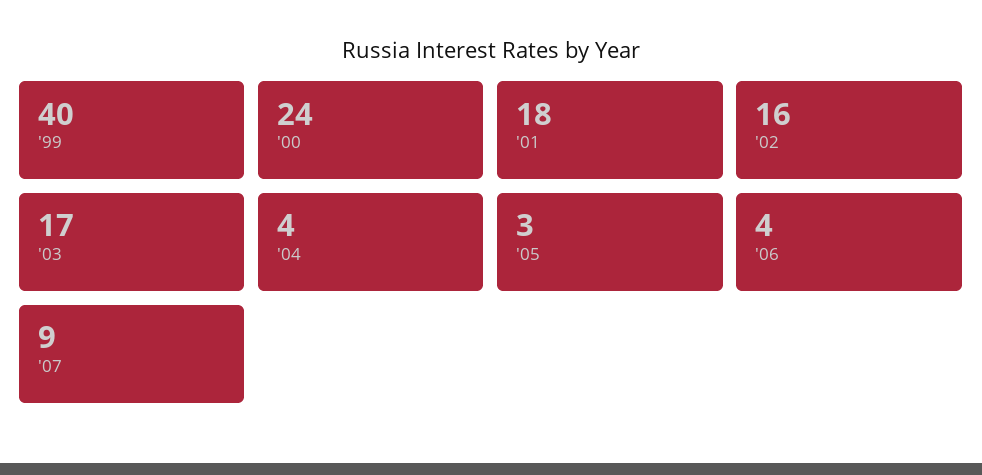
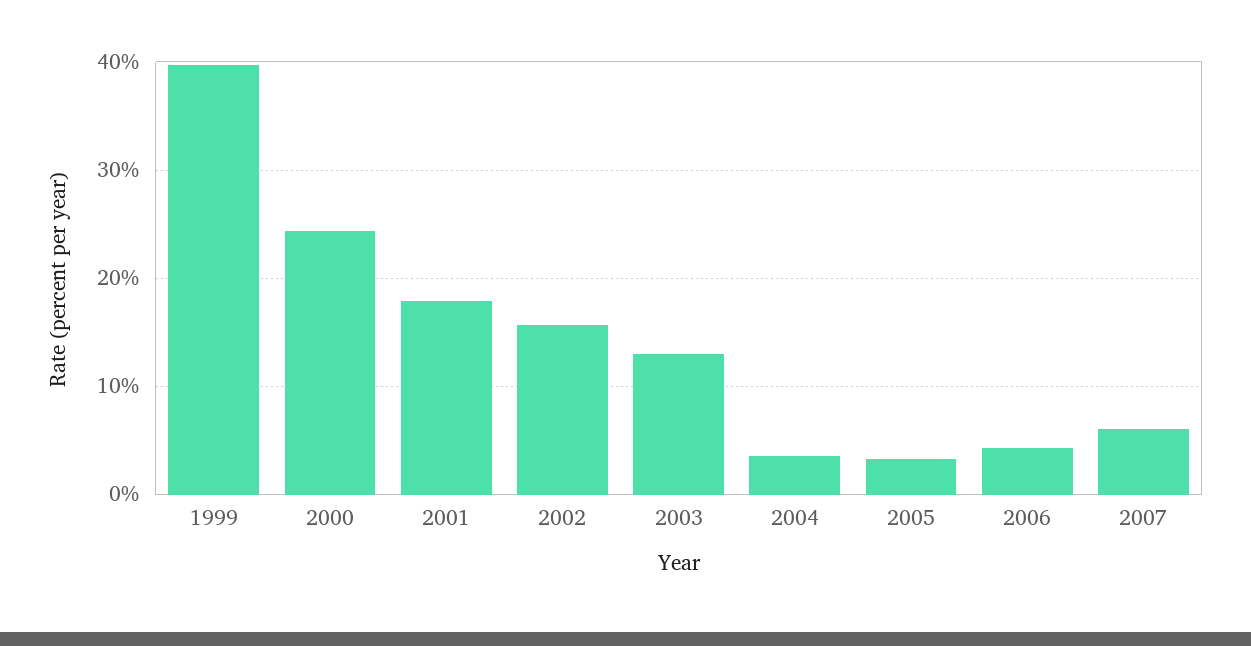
  {
    "'99": 40,
    "'00": 24,
    "'01": 18,
    "'02": 16,
-   "'03": 17,
+   "'03": 13,
    "'04": 4,
    "'05": 3,
    "'06": 4,
-   "'07": 9
+   "'07": 6
  }

